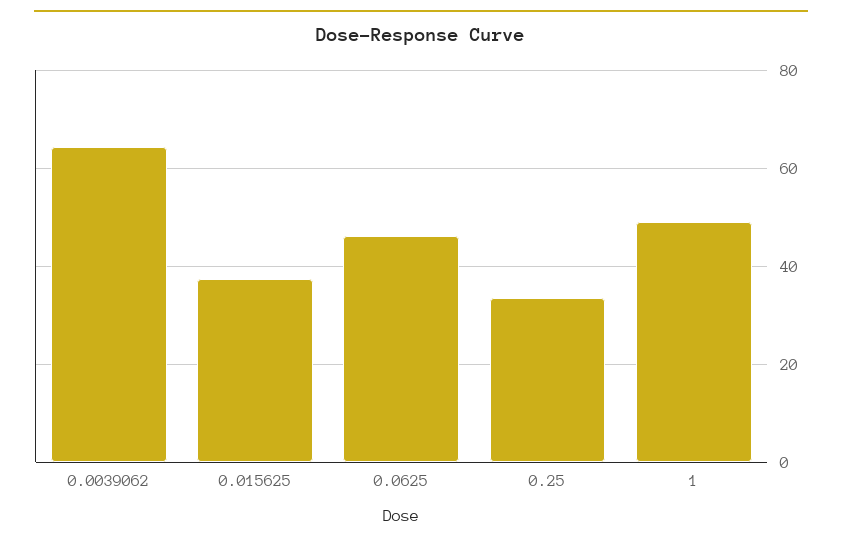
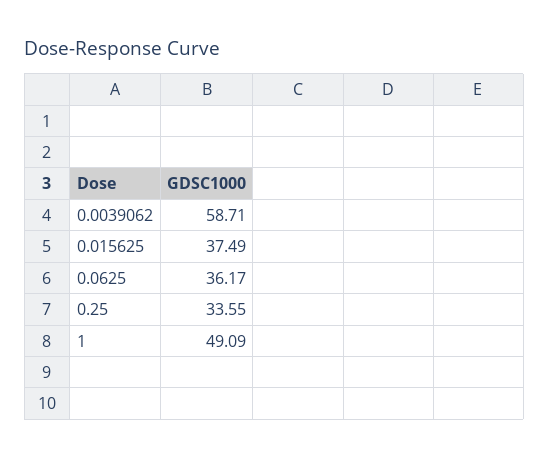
  {
-   "0.0039062": 64,
+   "0.0039062": 58.71,
    "0.015625": 37.49,
-   "0.0625": 46,
+   "0.0625": 36.17,
    "0.25": 33.55,
    "1": 49.09
  }

